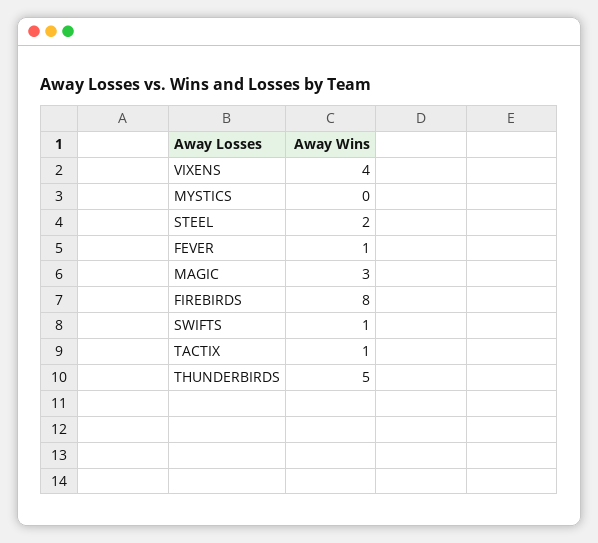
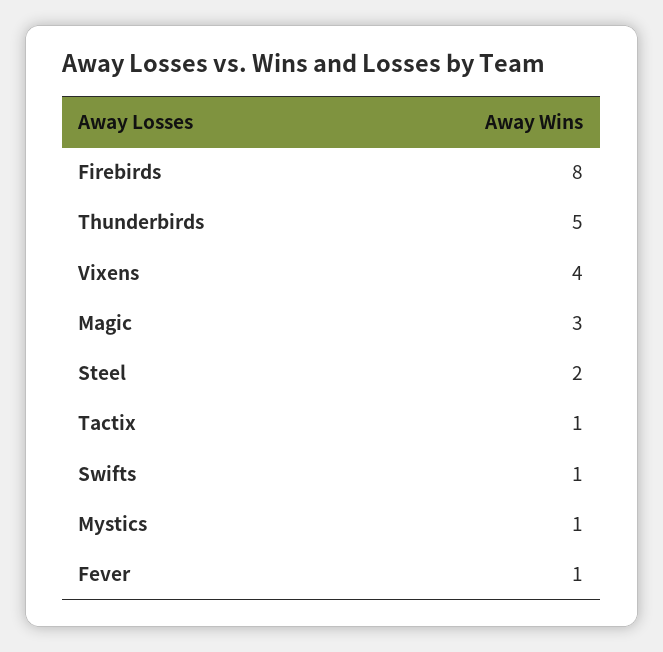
  {
    "VIXENS": 4,
-   "MYSTICS": 0,
+   "MYSTICS": 1,
    "STEEL": 2,
    "FEVER": 1,
    "MAGIC": 3,
    "FIREBIRDS": 8,
    "SWIFTS": 1,
    "TACTIX": 1,
    "THUNDERBIRDS": 5
  }

